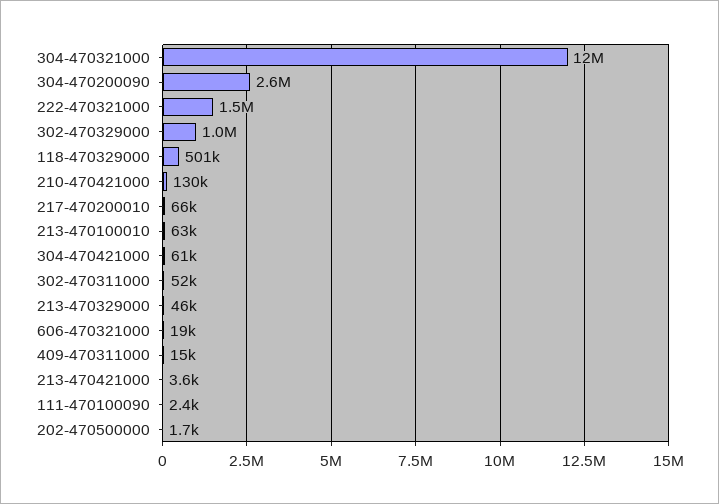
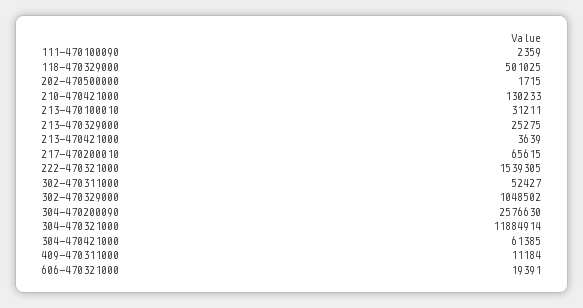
  {
    "304-470321000": 11884914,
    "304-470200090": 2576630,
    "222-470321000": 1539305,
    "302-470329000": 1048502,
    "118-470329000": 501025,
    "210-470421000": 130233,
    "217-470200010": 65615,
-   "213-470100010": 63000,
+   "213-470100010": 31211,
    "304-470421000": 61385,
    "302-470311000": 52427,
-   "213-470329000": 46000,
+   "213-470329000": 25275,
    "606-470321000": 19391,
-   "409-470311000": 15000,
+   "409-470311000": 11184,
    "213-470421000": 3639,
    "111-470100090": 2359,
    "202-470500000": 1715
  }

